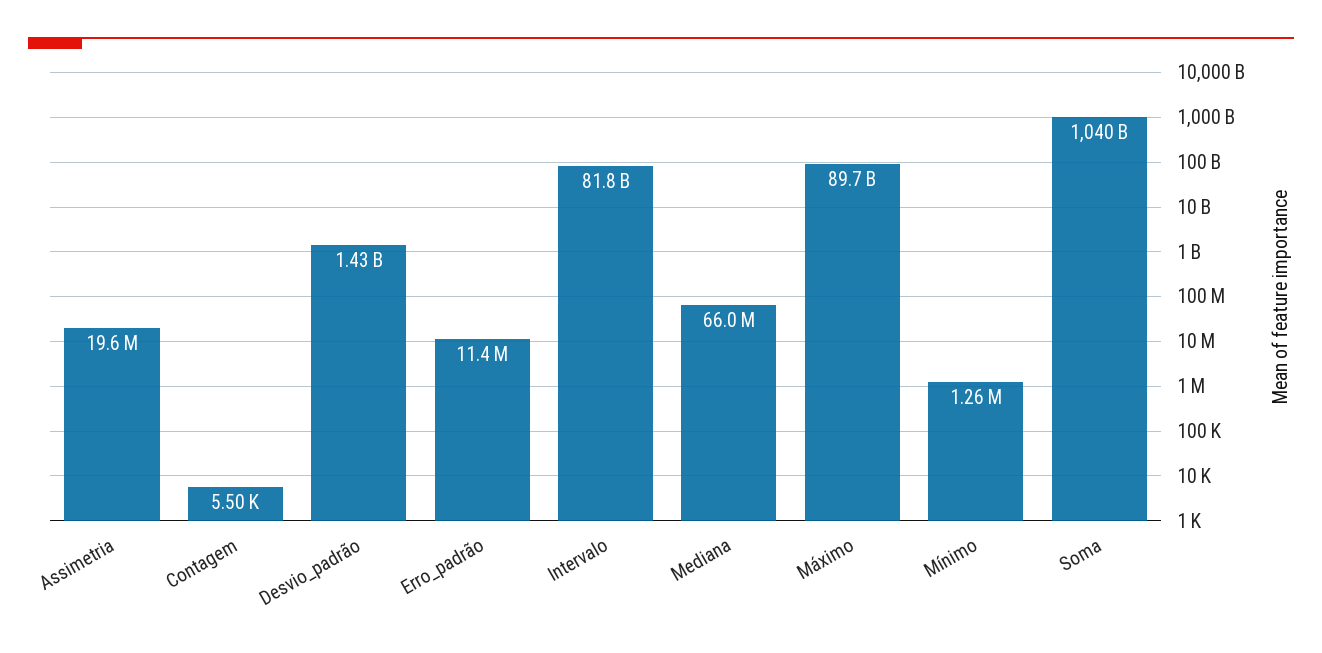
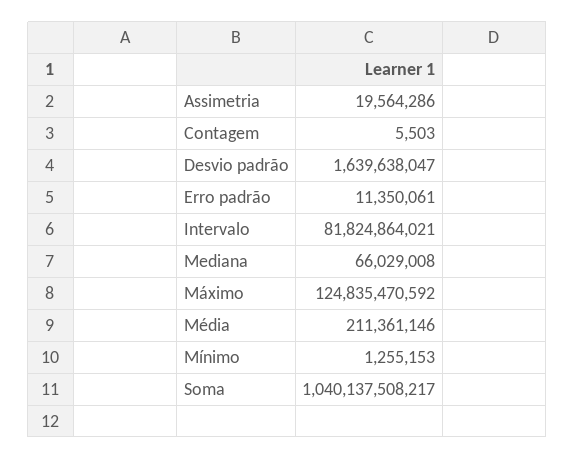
  {
    "Assimetria": 19564286,
    "Contagem": 5503,
-   "Desvio_padrão": 1430000000,
+   "Desvio_padrão": 1639638047,
    "Erro_padrão": 11350061,
    "Intervalo": 81824864021,
    "Mediana": 66029008,
-   "Máximo": 89700000000,
+   "Máximo": 124835470592,
    "Mínimo": 1255153,
-   "Soma": 1040137508217
+   "Soma": 1040137508217,
+   "Média": 211361146
  }

